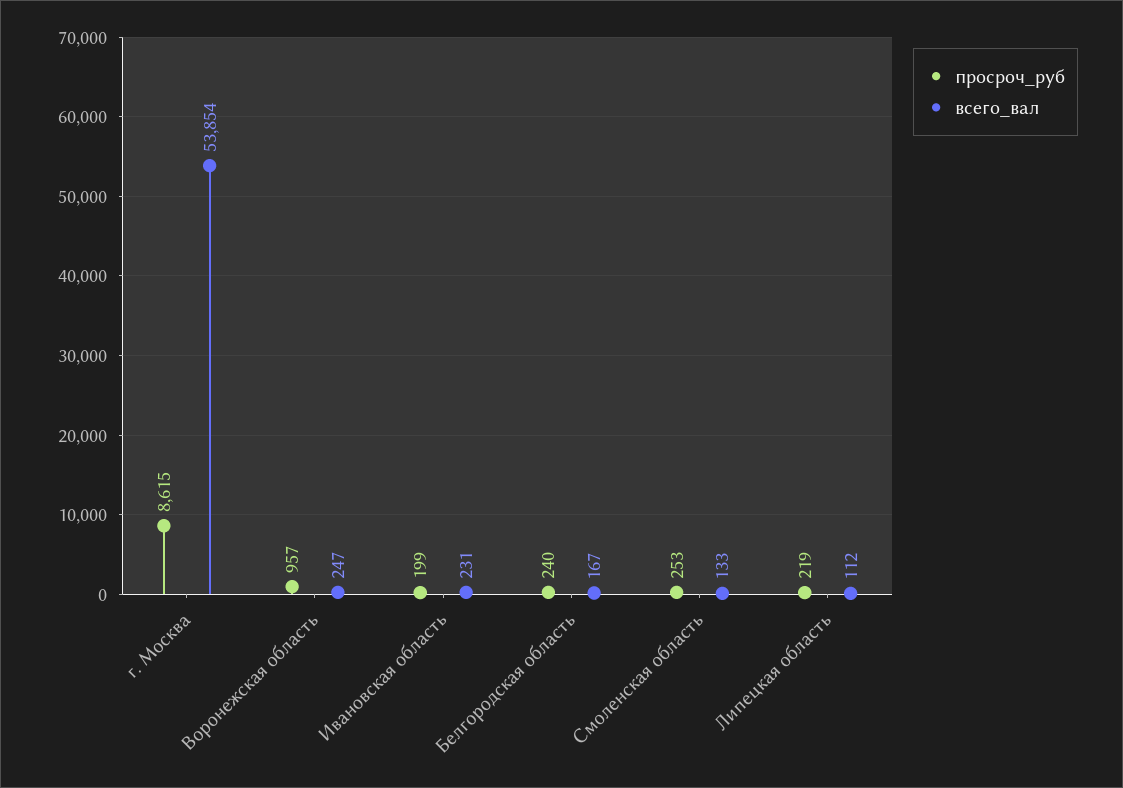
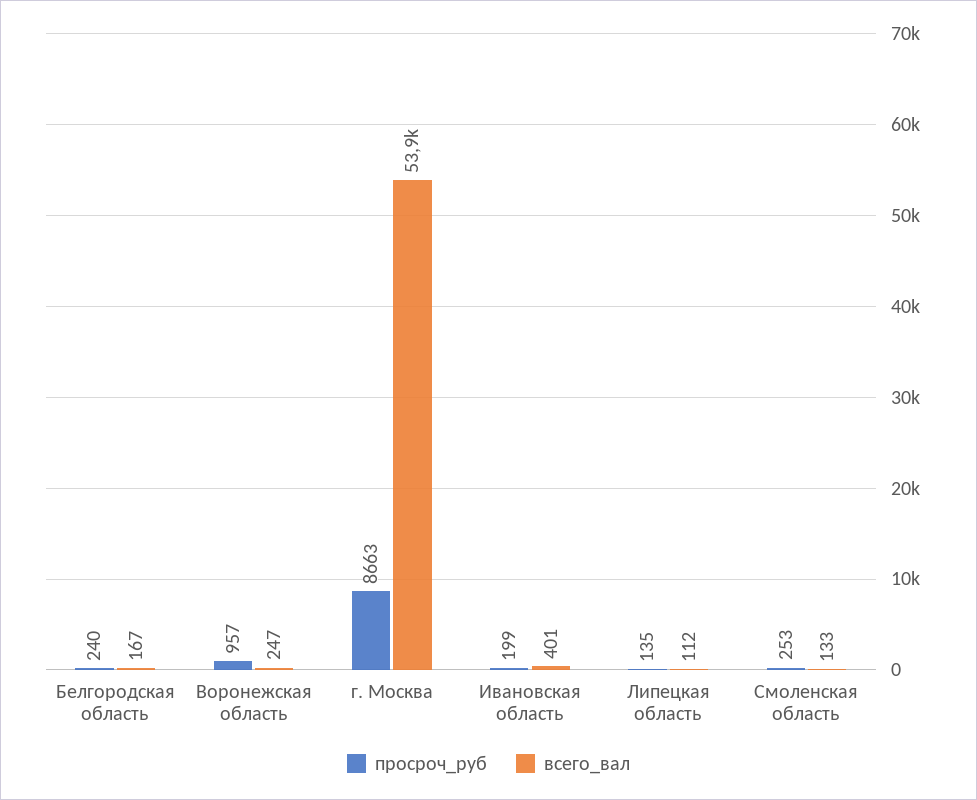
  {
    "просроч_руб": {
-     "г. Москва": 8615,
+     "г. Москва": 8663,
      "Воронежская область": 957,
      "Ивановская область": 199,
      "Белгородская область": 240,
      "Смоленская область": 253,
-     "Липецкая область": 219
+     "Липецкая область": 135
    },
    "всего_вал": {
      "г. Москва": 53854,
      "Воронежская область": 247,
-     "Ивановская область": 231,
+     "Ивановская область": 401,
      "Белгородская область": 167,
      "Смоленская область": 133,
      "Липецкая область": 112
    }
  }

